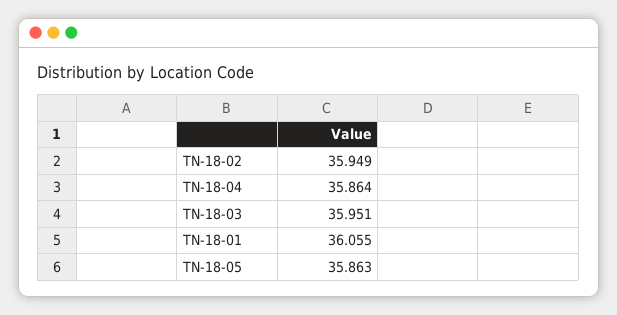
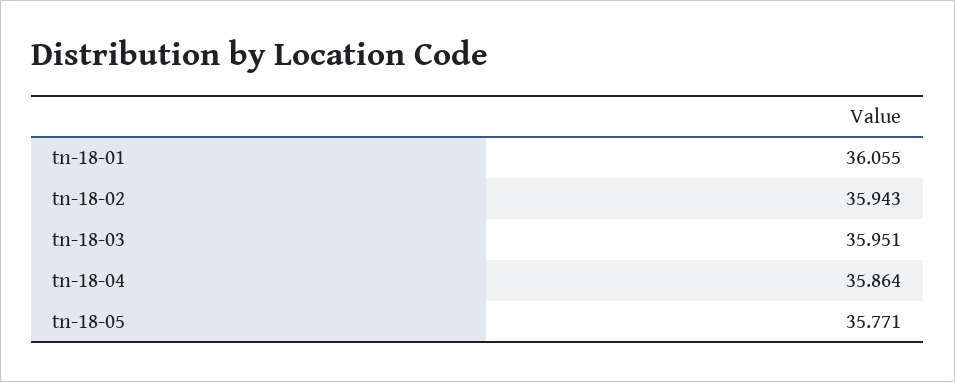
  {
-   "TN-18-02": 35.949,
+   "TN-18-02": 35.943,
    "TN-18-04": 35.864,
    "TN-18-03": 35.951,
    "TN-18-01": 36.055,
-   "TN-18-05": 35.863
+   "TN-18-05": 35.771
  }

